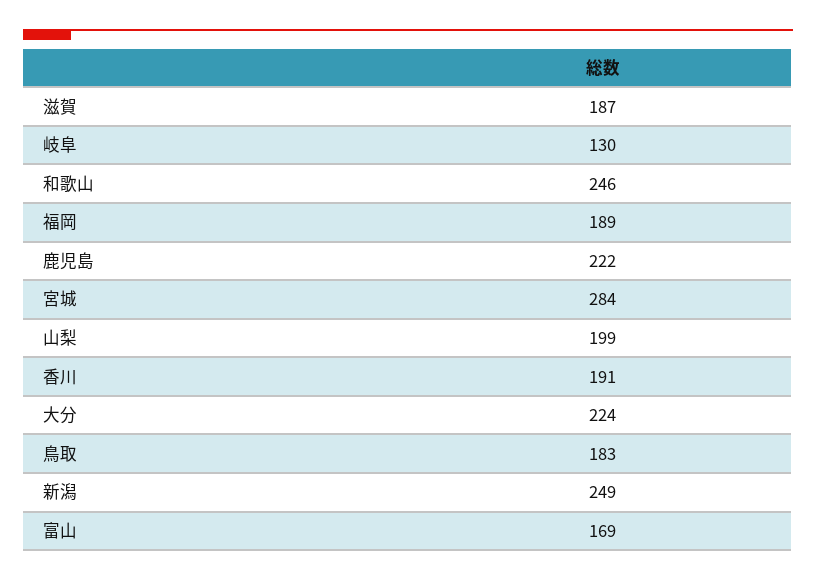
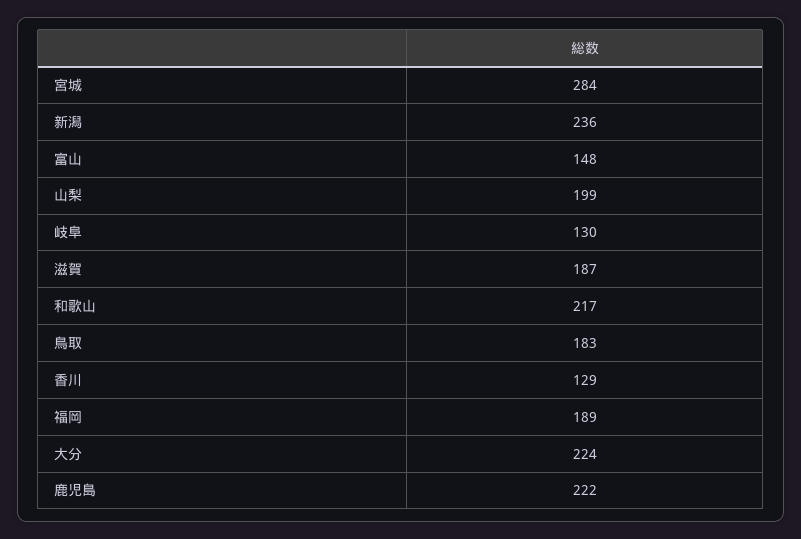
  {
    "滋賀": 187,
    "岐阜": 130,
-   "和歌山": 246,
+   "和歌山": 217,
    "福岡": 189,
    "鹿児島": 222,
    "宮城": 284,
    "山梨": 199,
-   "香川": 191,
+   "香川": 129,
    "大分": 224,
    "鳥取": 183,
-   "新潟": 249,
+   "新潟": 236,
-   "富山": 169
+   "富山": 148
  }

